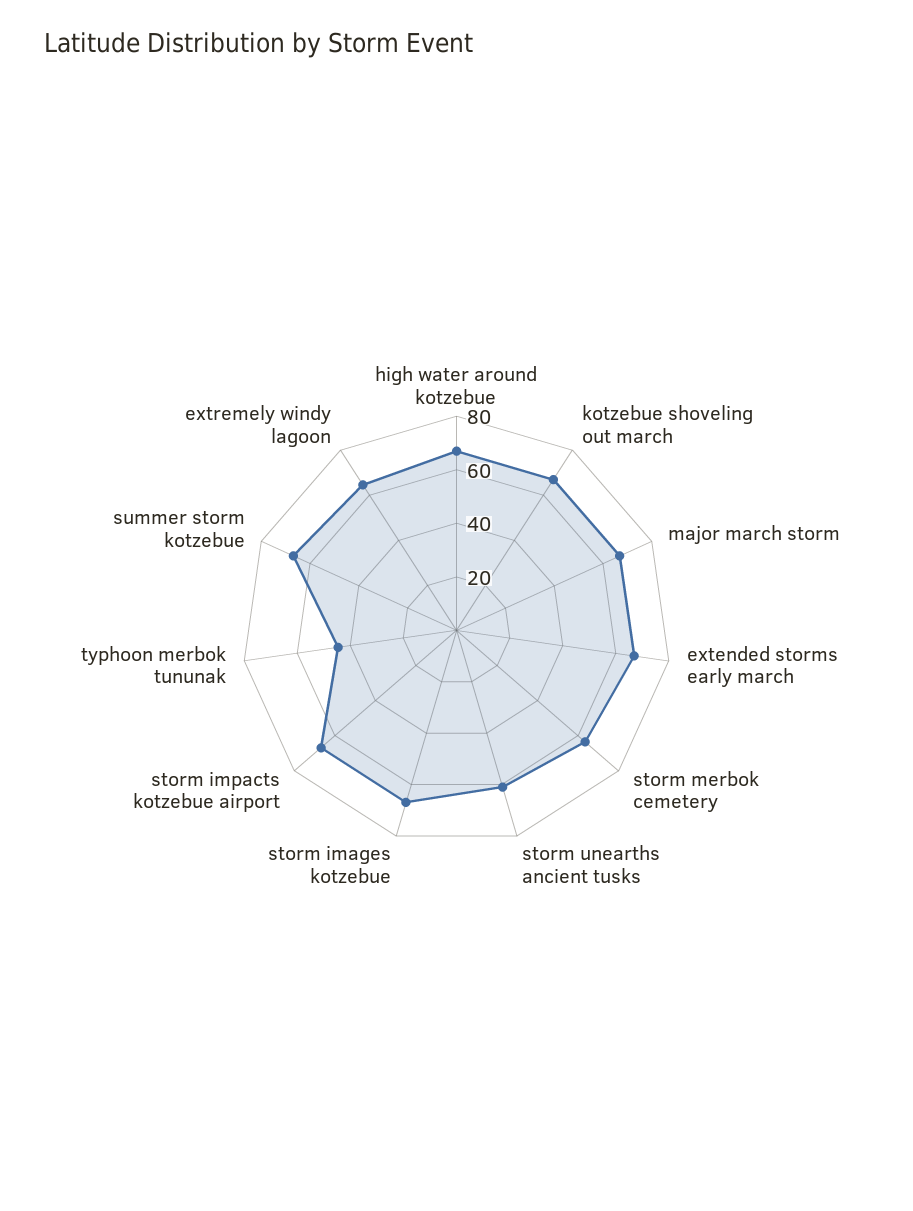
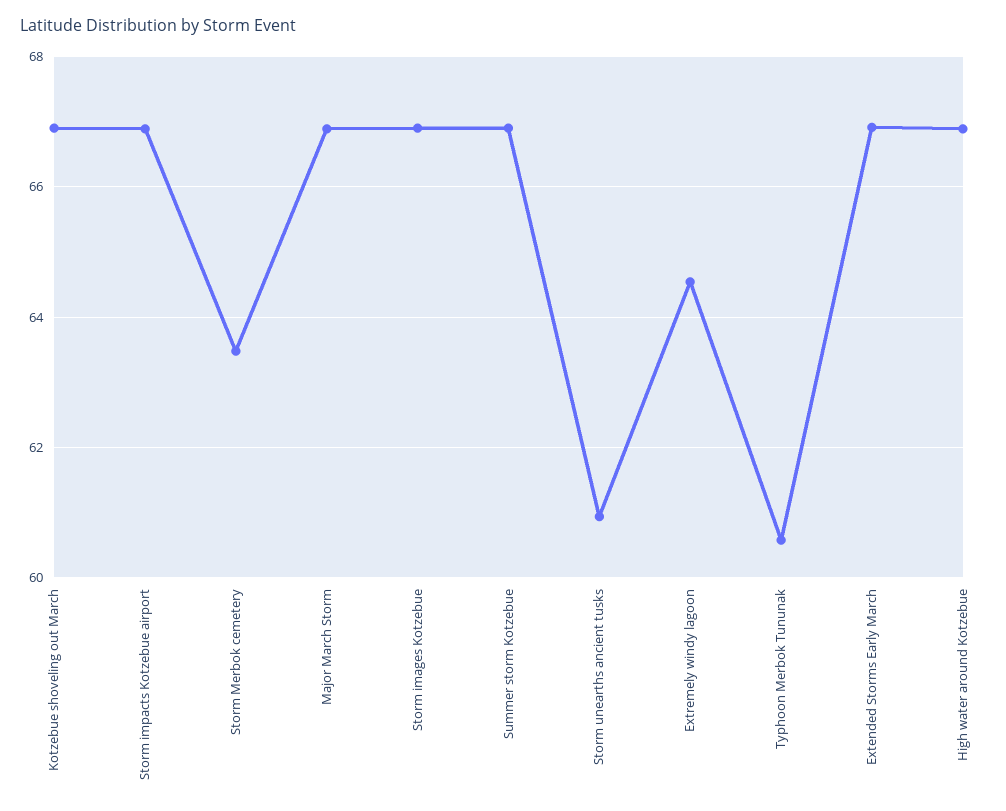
  {
    "high water around kotzebue": 66.8,
    "kotzebue shoveling out march": 67,
    "major march storm": 66.8,
    "extended storms early march": 67,
    "storm merbok cemetery": 63.4,
    "storm unearths ancient tusks": 61,
    "storm images kotzebue": 67,
    "storm impacts kotzebue airport": 66.8,
-   "typhoon merbok tununak": 45,
+   "typhoon merbok tununak": 60.6,
    "summer storm kotzebue": 67,
    "extremely windy lagoon": 64.6
  }

